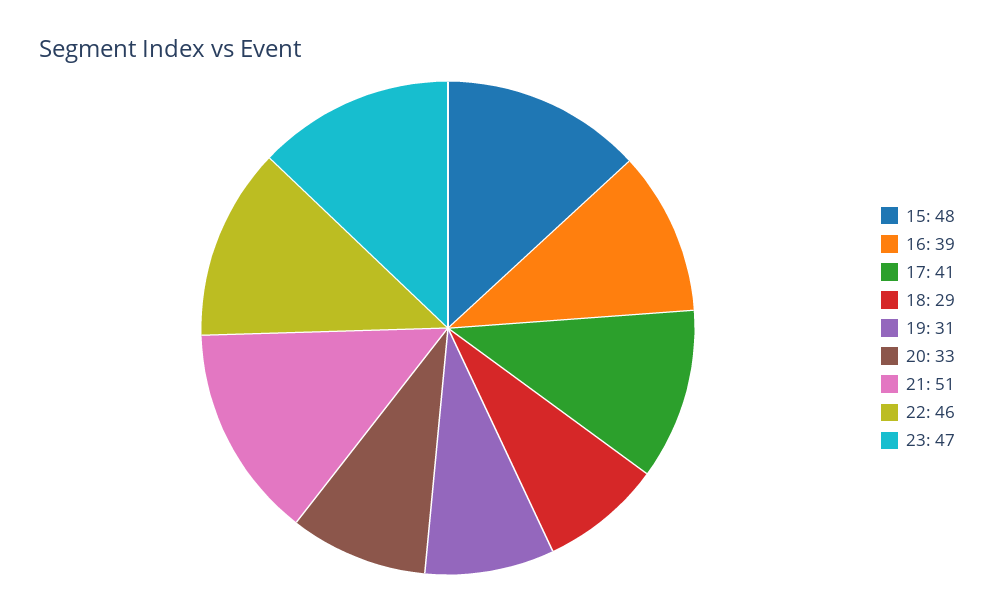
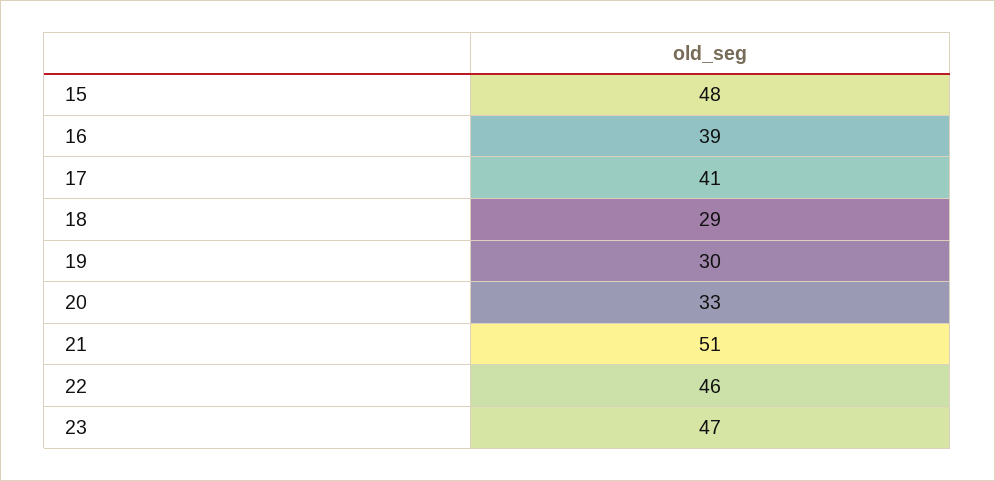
  {
    "15": 48,
    "16": 39,
    "17": 41,
    "18": 29,
-   "19": 31,
+   "19": 30,
    "20": 33,
    "21": 51,
    "22": 46,
    "23": 47
  }

